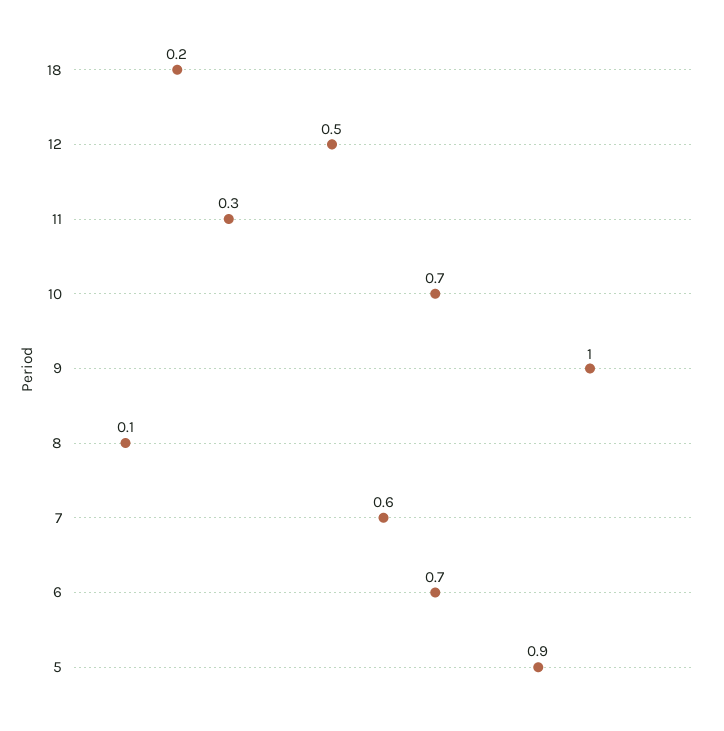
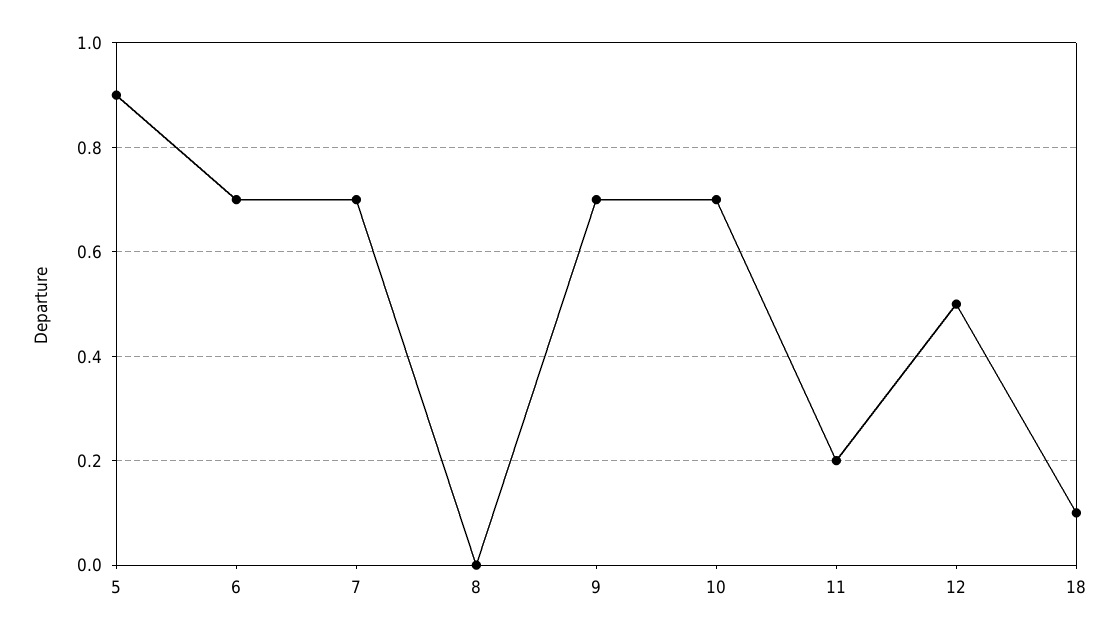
  {
-   "18": 0.2,
+   "18": 0.1,
    "12": 0.5,
-   "11": 0.3,
+   "11": 0.2,
    "10": 0.7,
-   "9": 1,
+   "9": 0.7,
-   "8": 0.1,
+   "8": 0,
-   "7": 0.6,
+   "7": 0.7,
    "6": 0.7,
    "5": 0.9
  }

